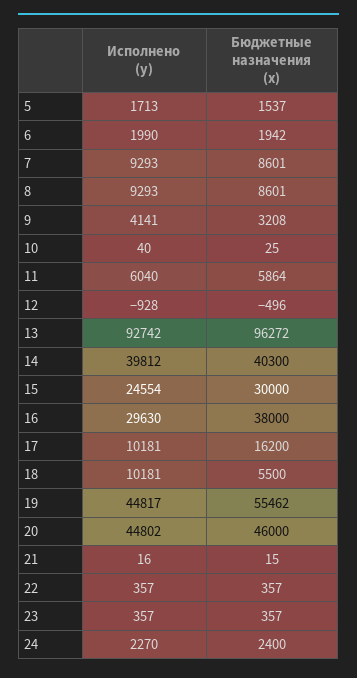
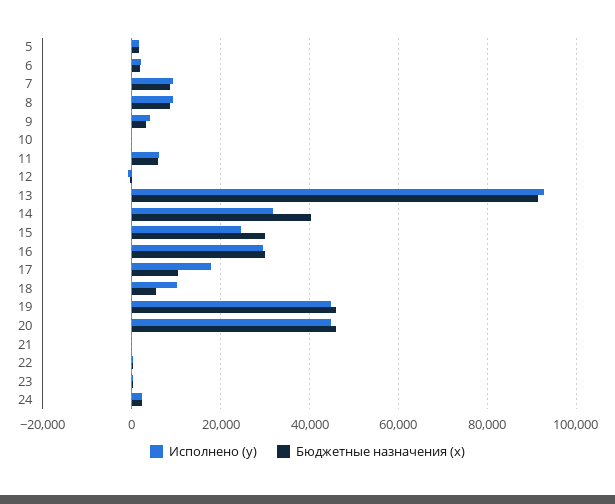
  {
    "Исполнено (y)": {
      "5": 1713,
      "6": 1990,
      "7": 9293,
      "8": 9293,
      "9": 4141,
      "10": 40,
      "11": 6040,
      "12": -928,
      "13": 92742,
-     "14": 39812,
+     "14": 32000,
      "15": 24554,
      "16": 29630,
-     "17": 10181,
+     "17": 18000,
      "18": 10181,
      "19": 44817,
      "20": 44802,
      "21": 16,
      "22": 357,
      "23": 357,
      "24": 2270
    },
    "Бюджетные назначения (x)": {
      "5": 1537,
      "6": 1942,
      "7": 8601,
      "8": 8601,
      "9": 3208,
      "10": 25,
      "11": 5864,
      "12": -496,
-     "13": 96272,
+     "13": 92000,
      "14": 40300,
      "15": 30000,
-     "16": 38000,
+     "16": 30000,
-     "17": 16200,
+     "17": 10000,
      "18": 5500,
-     "19": 55462,
+     "19": 46000,
      "20": 46000,
      "21": 15,
      "22": 357,
      "23": 357,
      "24": 2400
    }
  }

